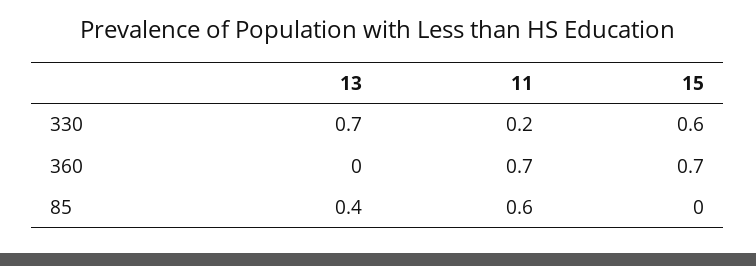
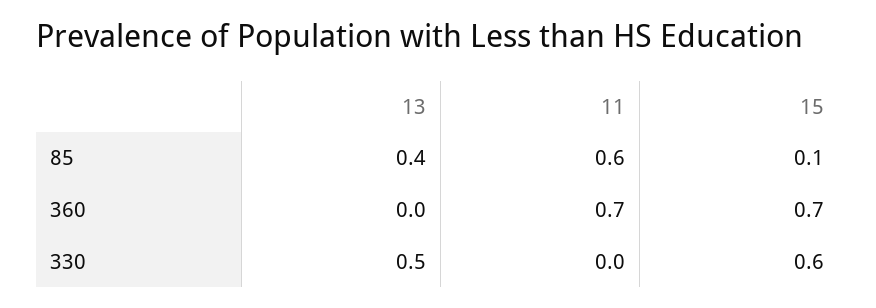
  {
    "13": {
-     "330": 0.7,
+     "330": 0.5,
      "360": 0,
      "85": 0.4
    },
    "11": {
-     "330": 0.2,
+     "330": 0,
      "360": 0.7,
      "85": 0.6
    },
    "15": {
      "330": 0.6,
      "360": 0.7,
-     "85": 0
+     "85": 0.1
    }
  }

